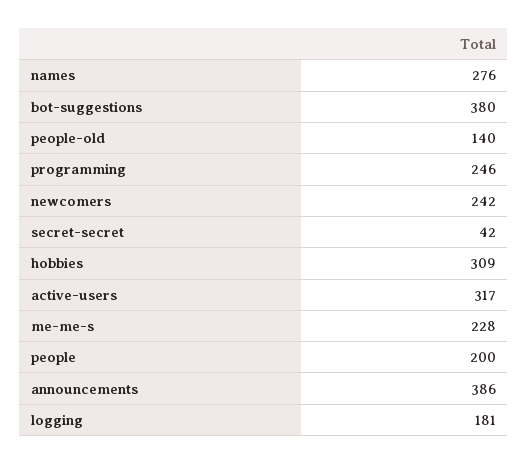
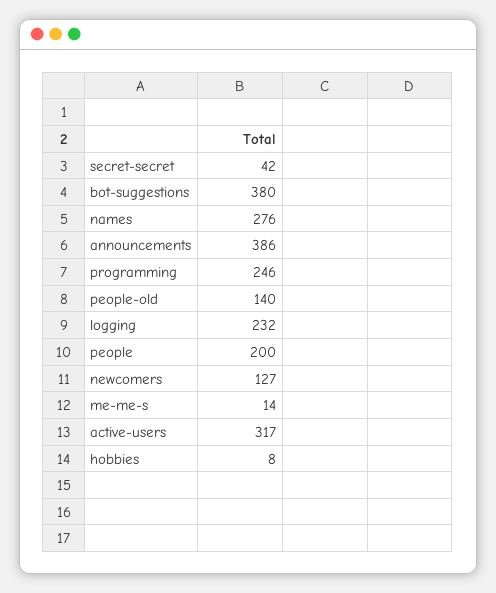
  {
    "names": 276,
    "bot-suggestions": 380,
    "people-old": 140,
    "programming": 246,
-   "newcomers": 242,
+   "newcomers": 127,
    "secret-secret": 42,
-   "hobbies": 309,
+   "hobbies": 8,
    "active-users": 317,
-   "me-me-s": 228,
+   "me-me-s": 14,
    "people": 200,
    "announcements": 386,
-   "logging": 181
+   "logging": 232
  }

